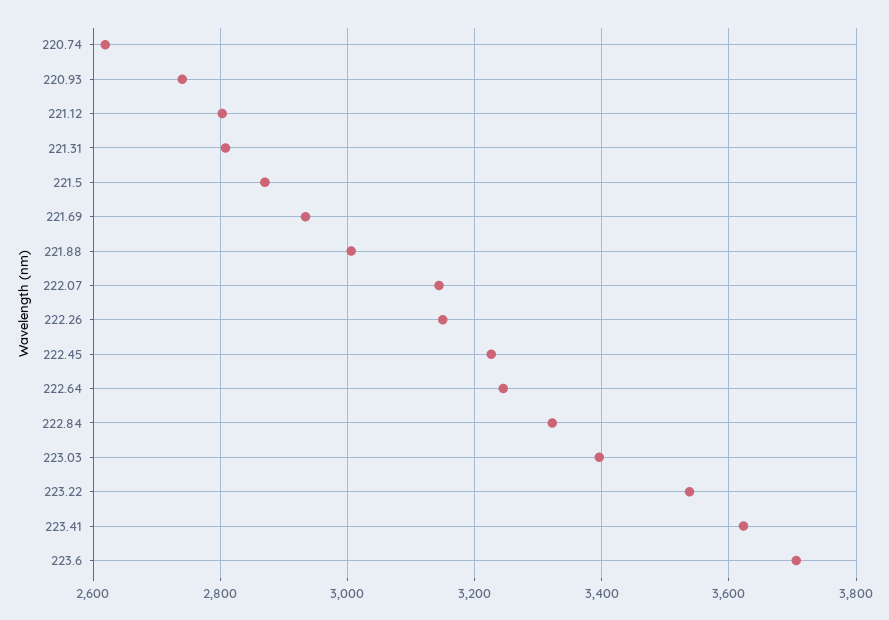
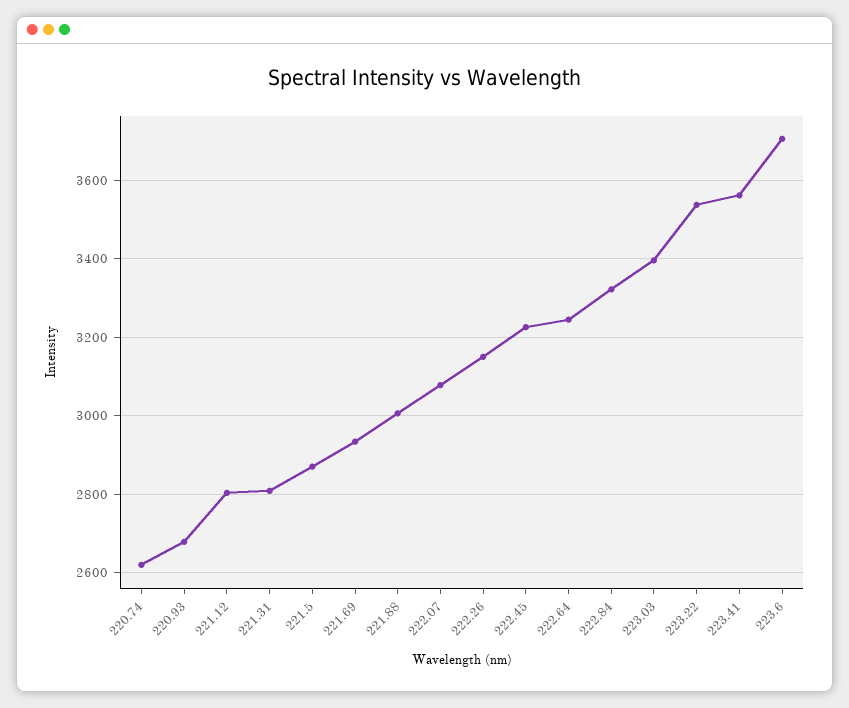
  {
    "220.74": 2620,
-   "220.93": 2740,
+   "220.93": 2680,
    "221.12": 2800,
    "221.31": 2800,
    "221.5": 2880,
    "221.69": 2940,
    "221.88": 3000,
-   "222.07": 3140,
+   "222.07": 3080,
    "222.26": 3160,
    "222.45": 3220,
    "222.64": 3240,
    "222.84": 3320,
    "223.03": 3400,
    "223.22": 3540,
-   "223.41": 3620,
+   "223.41": 3560,
    "223.6": 3700
  }

